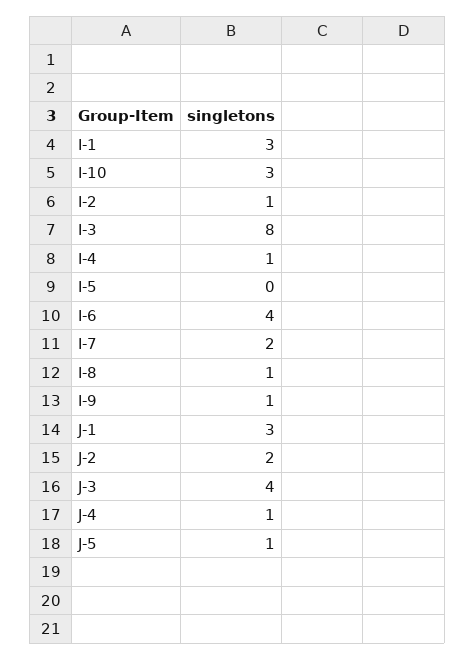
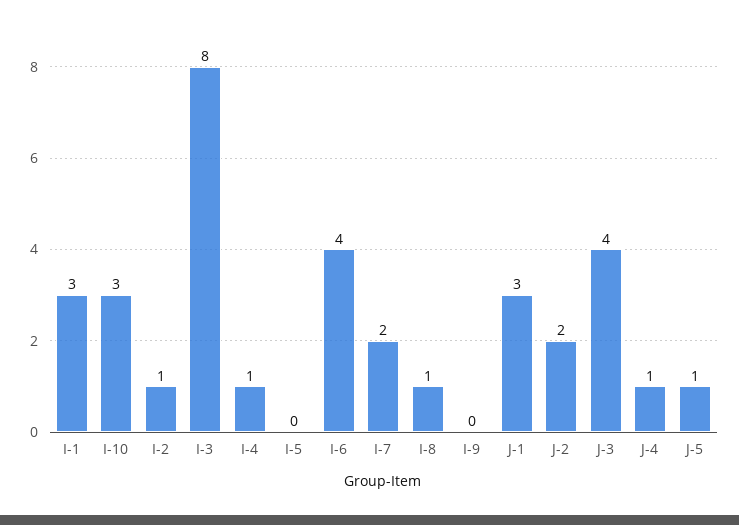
  {
    "I-1": 3,
    "I-10": 3,
    "I-2": 1,
    "I-3": 8,
    "I-4": 1,
    "I-5": 0,
    "I-6": 4,
    "I-7": 2,
    "I-8": 1,
-   "I-9": 1,
+   "I-9": 0,
    "J-1": 3,
    "J-2": 2,
    "J-3": 4,
    "J-4": 1,
    "J-5": 1
  }

